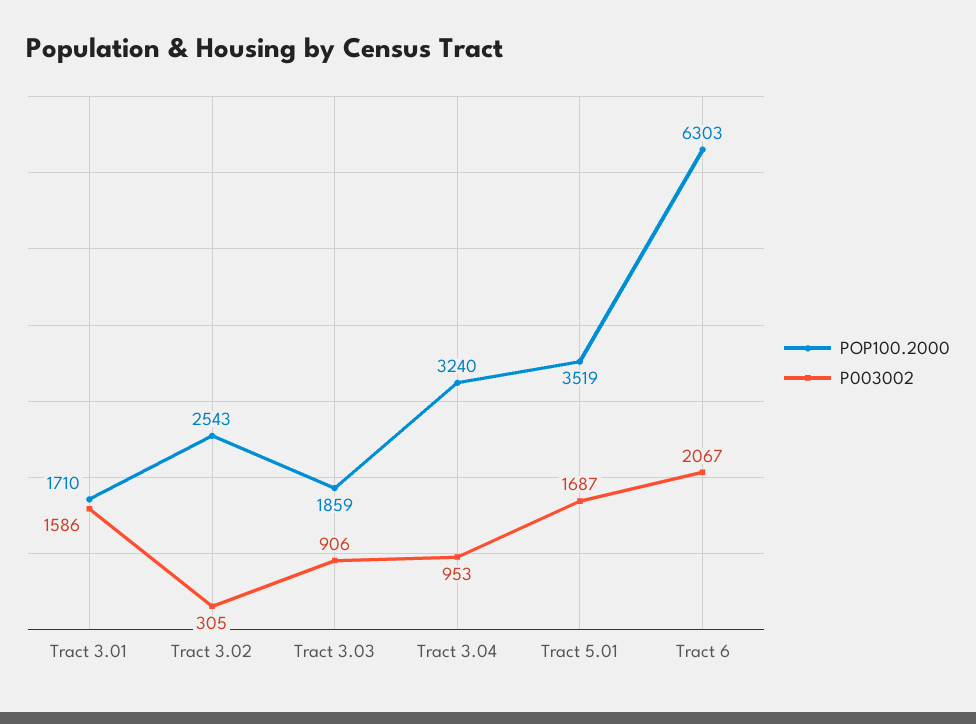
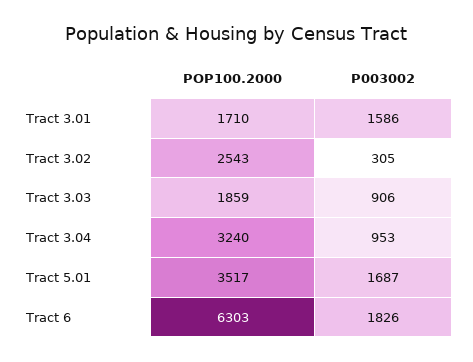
  {
    "POP100.2000": {
      "Tract 3.01": 1710,
      "Tract 3.02": 2543,
      "Tract 3.03": 1859,
      "Tract 3.04": 3240,
-     "Tract 5.01": 3519,
+     "Tract 5.01": 3517,
      "Tract 6": 6303
    },
    "P003002": {
      "Tract 3.01": 1586,
      "Tract 3.02": 305,
      "Tract 3.03": 906,
      "Tract 3.04": 953,
      "Tract 5.01": 1687,
-     "Tract 6": 2067
+     "Tract 6": 1826
    }
  }

